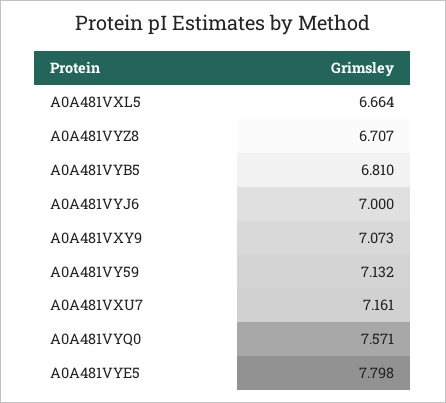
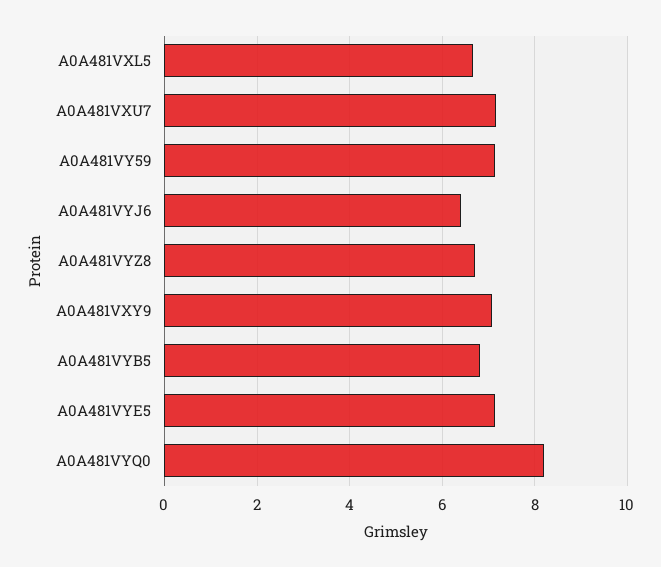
  {
    "A0A481VXL5": 6.664,
    "A0A481VYZ8": 6.707,
    "A0A481VYB5": 6.81,
-   "A0A481VYJ6": 7,
+   "A0A481VYJ6": 6.4,
    "A0A481VXY9": 7.073,
    "A0A481VY59": 7.132,
    "A0A481VXU7": 7.161,
-   "A0A481VYQ0": 7.571,
+   "A0A481VYQ0": 8.2,
-   "A0A481VYE5": 7.798
+   "A0A481VYE5": 7.2
  }

